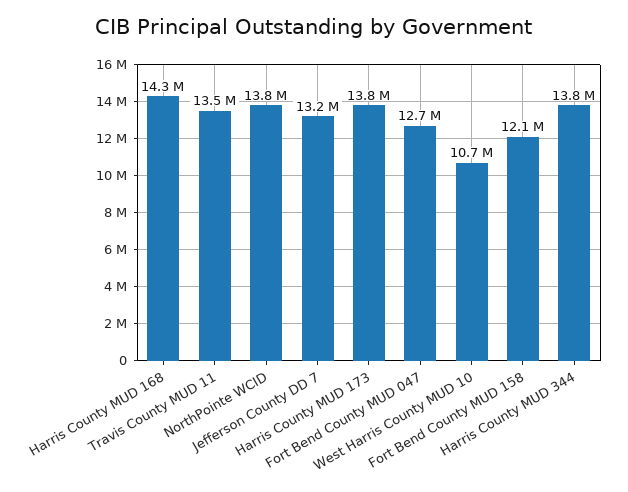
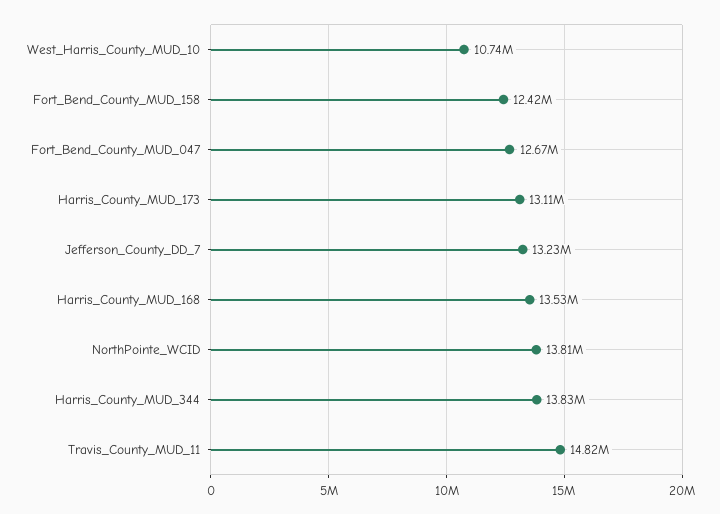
  {
-   "Harris County MUD 168": 14300000,
+   "Harris County MUD 168": 13530000,
-   "Travis County MUD 11": 13500000,
+   "Travis County MUD 11": 14820000,
    "NorthPointe WCID": 13810000,
    "Jefferson County DD 7": 13230000,
-   "Harris County MUD 173": 13800000,
+   "Harris County MUD 173": 13110000,
    "Fort Bend County MUD 047": 12670000,
    "West Harris County MUD 10": 10740000,
-   "Fort Bend County MUD 158": 12100000,
+   "Fort Bend County MUD 158": 12420000,
    "Harris County MUD 344": 13830000
  }

